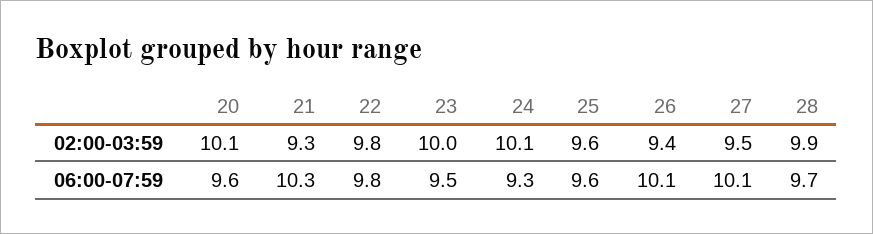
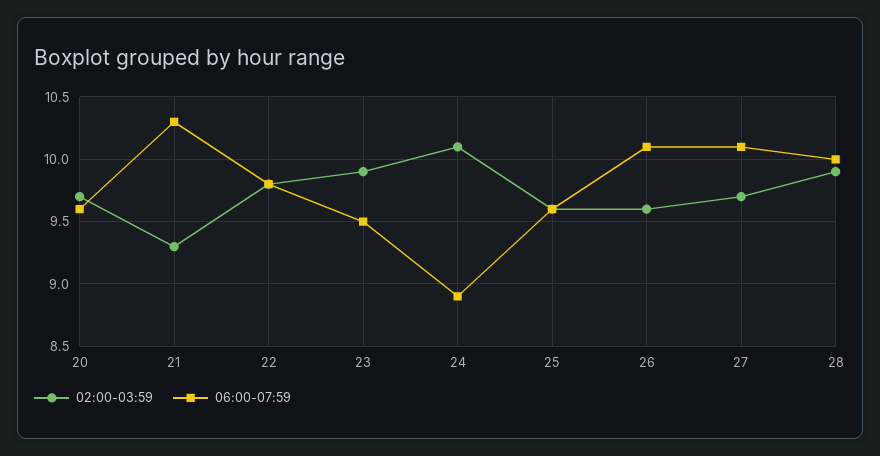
  {
    "02:00-03:59": {
-     "20": 10.1,
+     "20": 9.7,
      "21": 9.3,
      "22": 9.8,
-     "23": 10,
+     "23": 9.9,
      "24": 10.1,
      "25": 9.6,
-     "26": 9.4,
+     "26": 9.6,
-     "27": 9.5,
+     "27": 9.7,
      "28": 9.9
    },
    "06:00-07:59": {
      "20": 9.6,
      "21": 10.3,
      "22": 9.8,
      "23": 9.5,
-     "24": 9.3,
+     "24": 8.9,
      "25": 9.6,
      "26": 10.1,
      "27": 10.1,
-     "28": 9.7
+     "28": 10
    }
  }

